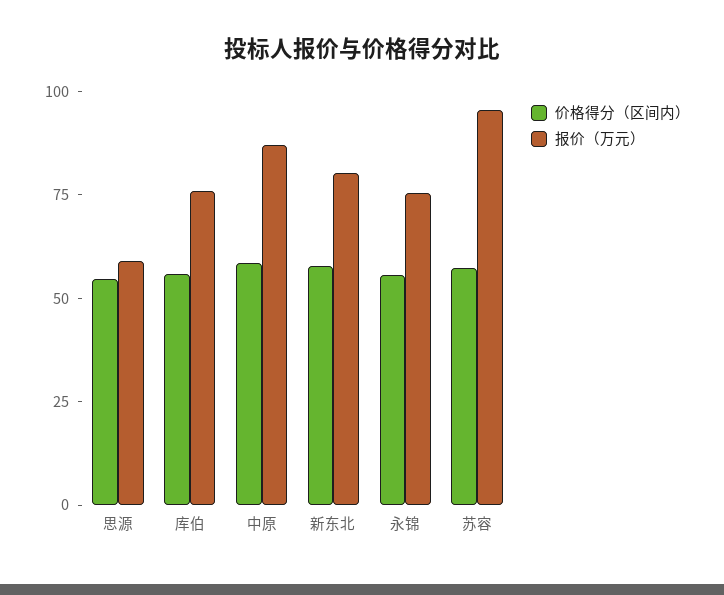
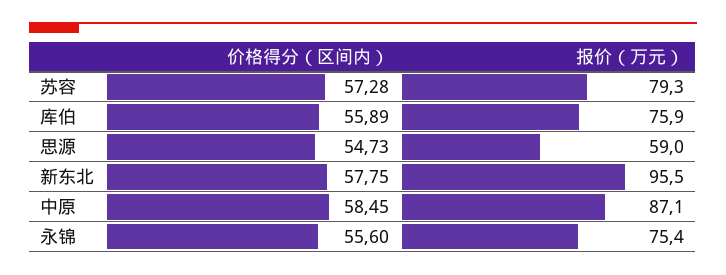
  {
    "价格得分（区间内）": {
      "思源": 54.73,
      "库伯": 55.89,
      "中原": 58.45,
      "新东北": 57.75,
      "永锦": 55.6,
      "苏容": 57.28
    },
    "报价（万元）": {
      "思源": 59,
      "库伯": 75.9,
      "中原": 87.1,
-     "新东北": 80,
+     "新东北": 95.5,
      "永锦": 75.4,
-     "苏容": 95
+     "苏容": 79.3
    }
  }

